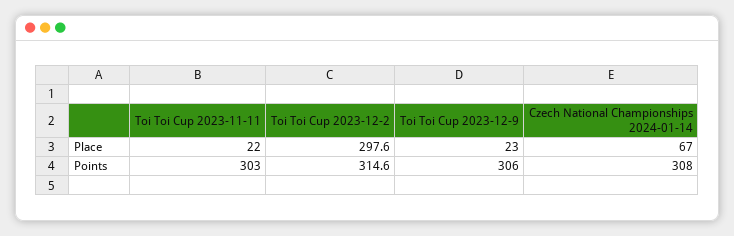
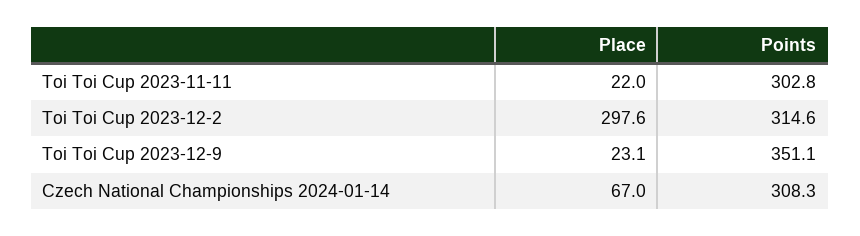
  {
    "Toi Toi Cup 2023-11-11": {
      "Place": 22,
      "Points": 302.8
    },
    "Toi Toi Cup 2023-12-2": {
      "Place": 297.6,
      "Points": 314.6
    },
    "Toi Toi Cup 2023-12-9": {
      "Place": 23.1,
-     "Points": 306
+     "Points": 351.1
    },
    "Czech National Championships 2024-01-14": {
      "Place": 67,
      "Points": 308.3
    }
  }

